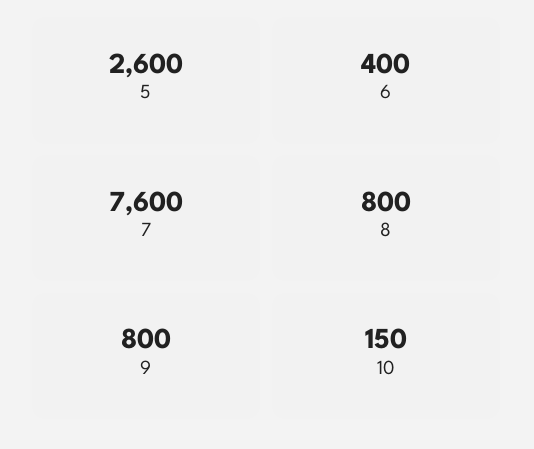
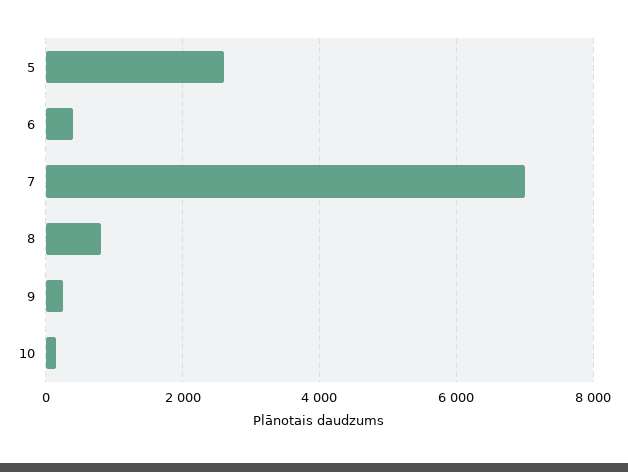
  {
    "5": 2600,
    "6": 400,
-   "7": 7600,
+   "7": 7000,
    "8": 800,
-   "9": 800,
+   "9": 200,
    "10": 150
  }

